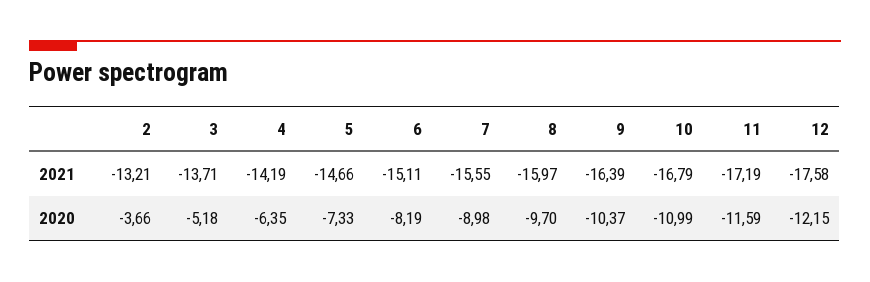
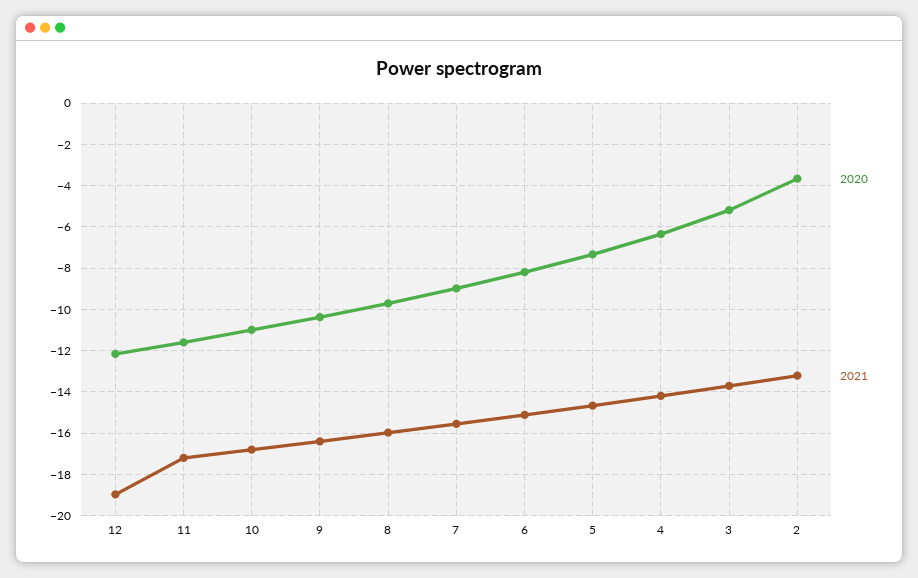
  {
    "2021": {
      "2": -13.21,
      "3": -13.71,
      "4": -14.19,
      "5": -14.66,
      "6": -15.11,
      "7": -15.55,
      "8": -15.97,
      "9": -16.39,
      "10": -16.79,
      "11": -17.19,
-     "12": -17.58
+     "12": -19
    },
    "2020": {
      "2": -3.66,
      "3": -5.18,
      "4": -6.35,
      "5": -7.33,
      "6": -8.19,
      "7": -8.98,
      "8": -9.7,
      "9": -10.37,
      "10": -10.99,
      "11": -11.59,
      "12": -12.15
    }
  }

